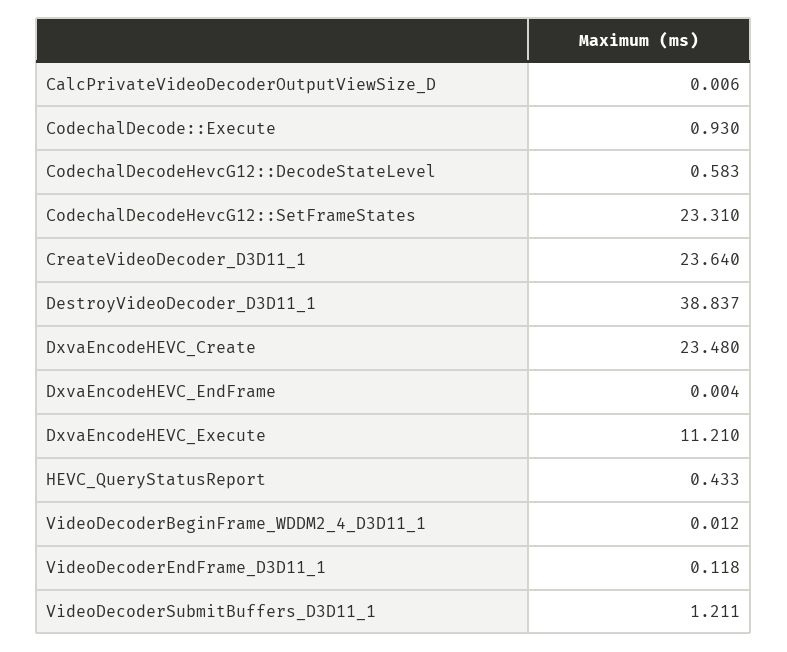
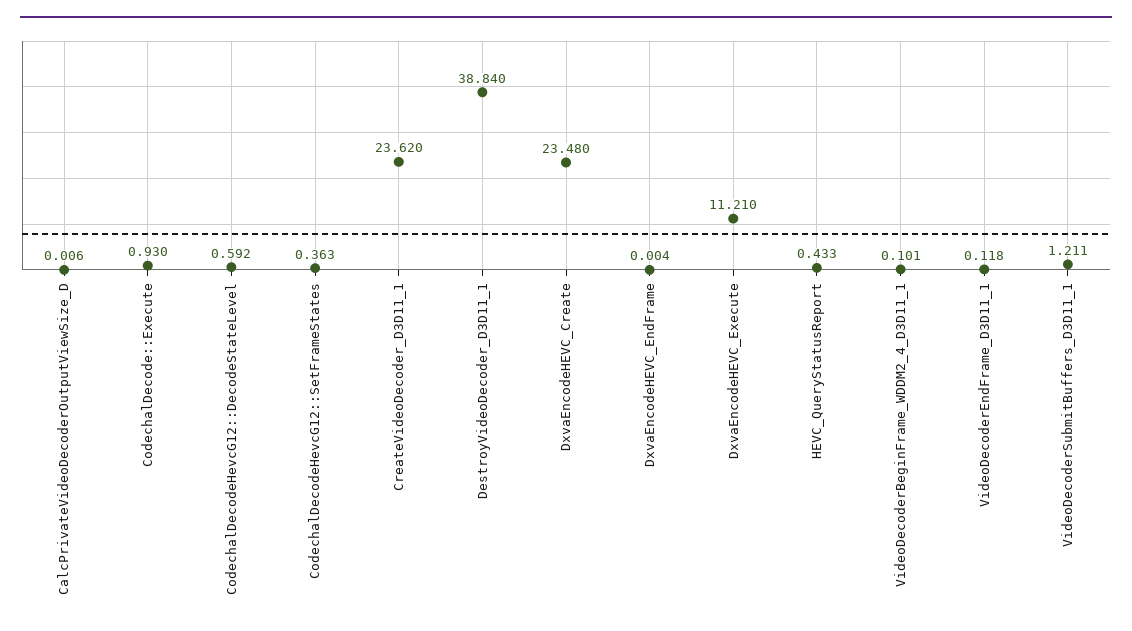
  {
    "CalcPrivateVideoDecoderOutputViewSize_D": 0.006,
    "CodechalDecode::Execute": 0.93,
-   "CodechalDecodeHevcG12::DecodeStateLevel": 0.583,
+   "CodechalDecodeHevcG12::DecodeStateLevel": 0.592,
-   "CodechalDecodeHevcG12::SetFrameStates": 23.31,
+   "CodechalDecodeHevcG12::SetFrameStates": 0.363,
-   "CreateVideoDecoder_D3D11_1": 23.64,
+   "CreateVideoDecoder_D3D11_1": 23.62,
-   "DestroyVideoDecoder_D3D11_1": 38.837,
+   "DestroyVideoDecoder_D3D11_1": 38.84,
    "DxvaEncodeHEVC_Create": 23.48,
    "DxvaEncodeHEVC_EndFrame": 0.004,
    "DxvaEncodeHEVC_Execute": 11.21,
    "HEVC_QueryStatusReport": 0.433,
-   "VideoDecoderBeginFrame_WDDM2_4_D3D11_1": 0.012,
+   "VideoDecoderBeginFrame_WDDM2_4_D3D11_1": 0.101,
    "VideoDecoderEndFrame_D3D11_1": 0.118,
    "VideoDecoderSubmitBuffers_D3D11_1": 1.211
  }

